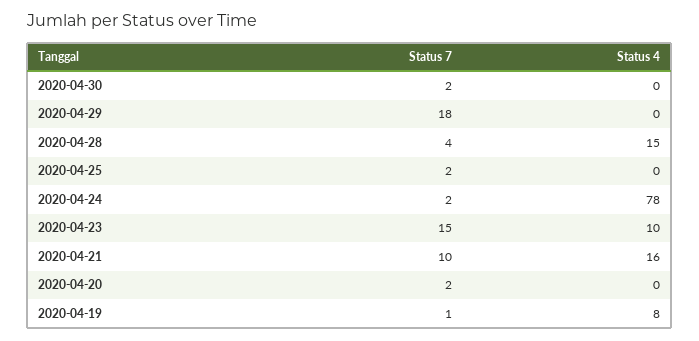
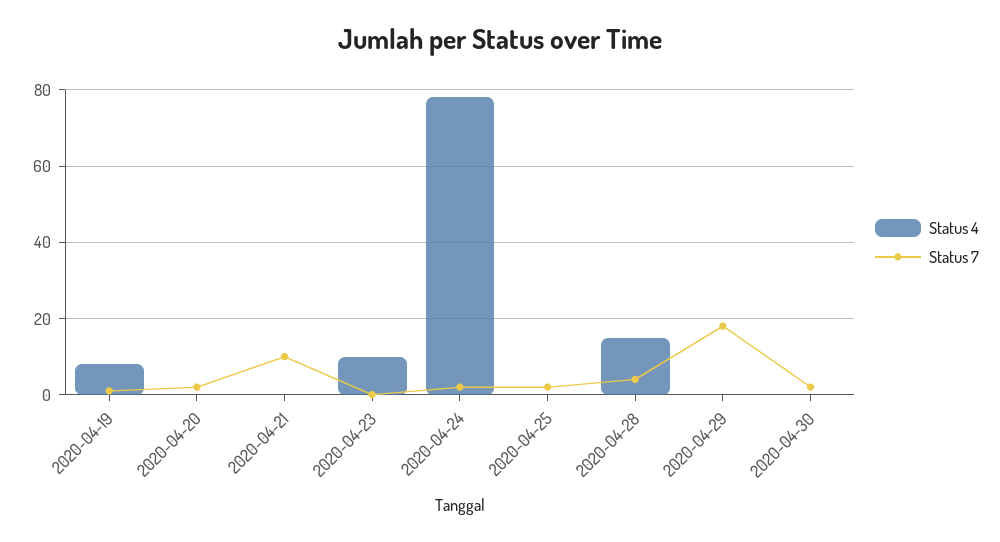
  {
    "Status 7": {
      "2020-04-30": 2,
      "2020-04-29": 18,
      "2020-04-28": 4,
      "2020-04-25": 2,
      "2020-04-24": 2,
-     "2020-04-23": 15,
+     "2020-04-23": 0,
      "2020-04-21": 10,
      "2020-04-20": 2,
      "2020-04-19": 1
    },
    "Status 4": {
      "2020-04-30": 0,
      "2020-04-29": 0,
      "2020-04-28": 15,
      "2020-04-25": 0,
      "2020-04-24": 78,
      "2020-04-23": 10,
-     "2020-04-21": 16,
+     "2020-04-21": 0,
      "2020-04-20": 0,
      "2020-04-19": 8
    }
  }

